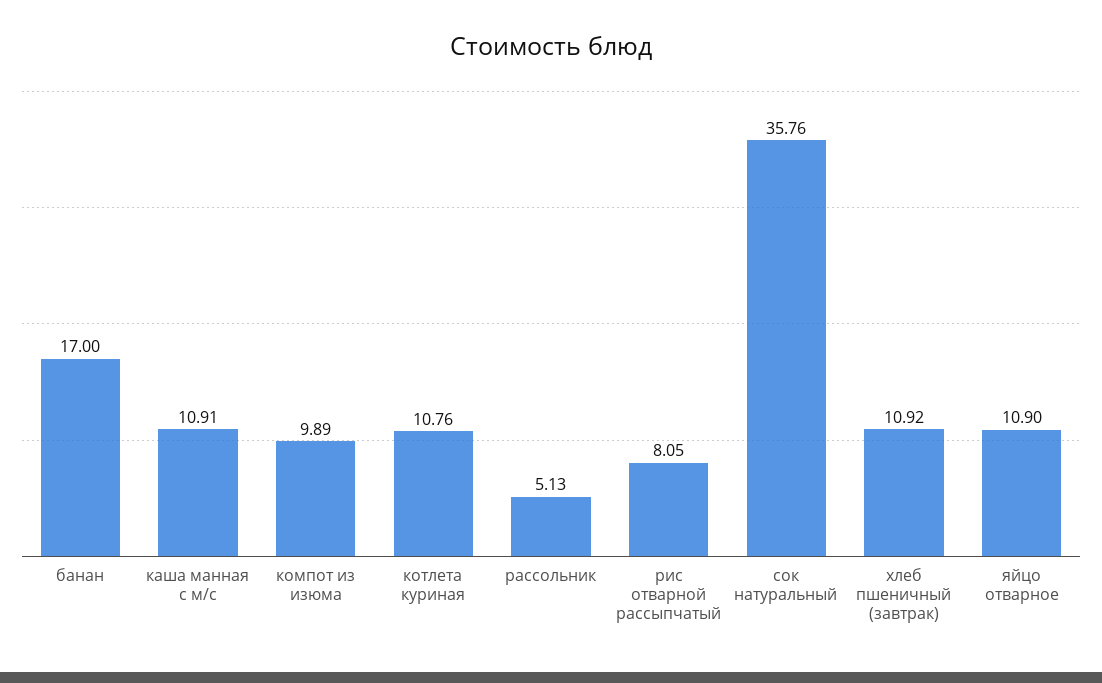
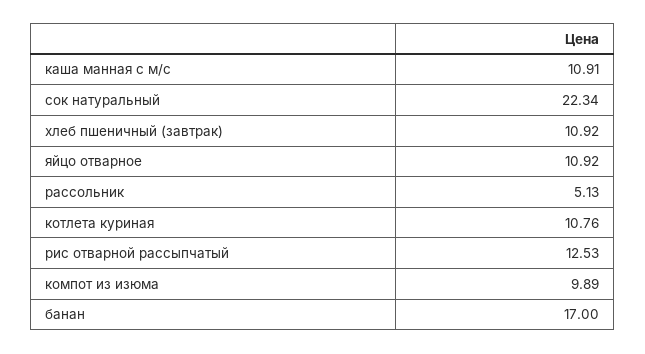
  {
    "банан": 17,
    "каша манная с м/с": 10.91,
    "компот из изюма": 9.89,
    "котлета куриная": 10.76,
    "рассольник": 5.13,
-   "рис отварной рассыпчатый": 8.05,
+   "рис отварной рассыпчатый": 12.53,
-   "сок натуральный": 35.76,
+   "сок натуральный": 22.34,
    "хлеб пшеничный (завтрак)": 10.92,
-   "яйцо отварное": 10.9
+   "яйцо отварное": 10.92
  }

